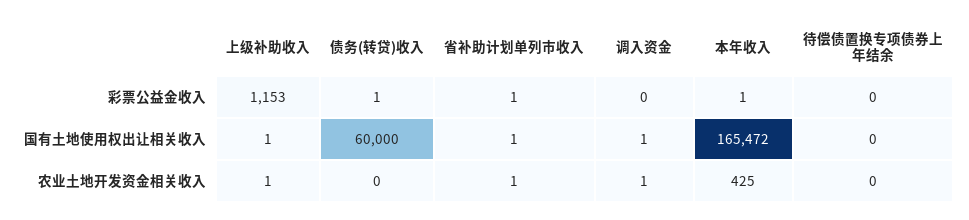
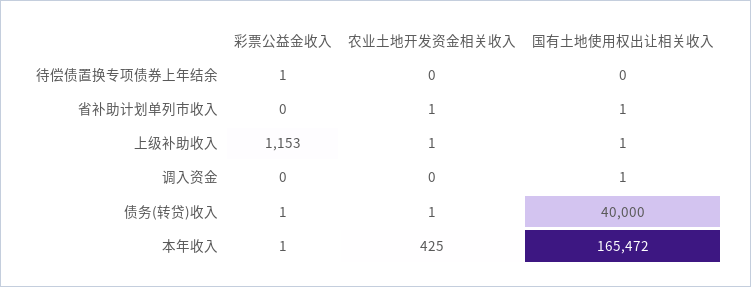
  {
    "上级补助收入": {
      "彩票公益金收入": 1153,
      "国有土地使用权出让相关收入": 1,
      "农业土地开发资金相关收入": 1
    },
    "债务(转贷)收入": {
      "彩票公益金收入": 1,
-     "国有土地使用权出让相关收入": 60000,
+     "国有土地使用权出让相关收入": 40000,
-     "农业土地开发资金相关收入": 0
+     "农业土地开发资金相关收入": 1
    },
    "省补助计划单列市收入": {
-     "彩票公益金收入": 1,
+     "彩票公益金收入": 0,
      "国有土地使用权出让相关收入": 1,
      "农业土地开发资金相关收入": 1
    },
    "调入资金": {
      "彩票公益金收入": 0,
      "国有土地使用权出让相关收入": 1,
-     "农业土地开发资金相关收入": 1
+     "农业土地开发资金相关收入": 0
    },
    "本年收入": {
      "彩票公益金收入": 1,
      "国有土地使用权出让相关收入": 165472,
      "农业土地开发资金相关收入": 425
    },
    "待偿债置换专项债券上年结余": {
-     "彩票公益金收入": 0,
+     "彩票公益金收入": 1,
      "国有土地使用权出让相关收入": 0,
      "农业土地开发资金相关收入": 0
    }
  }

